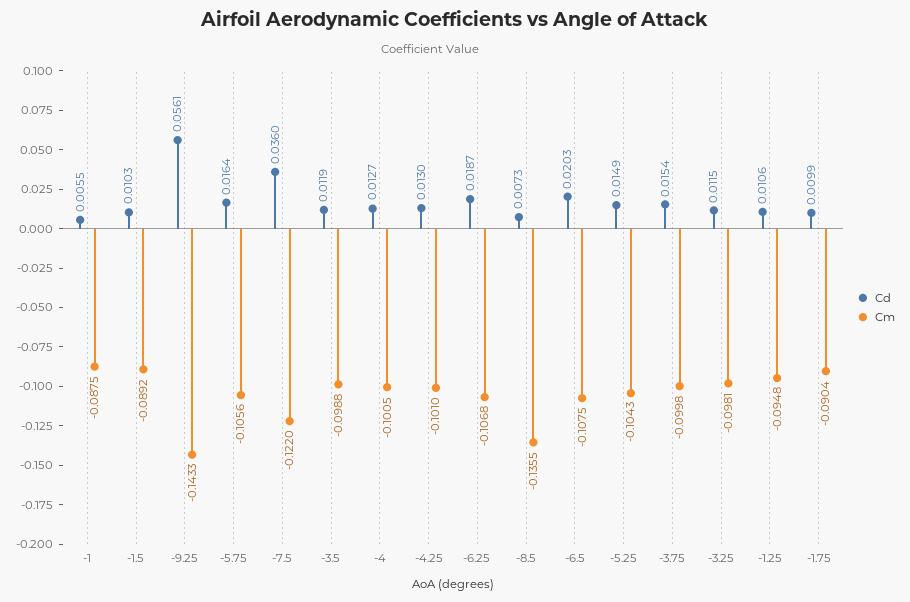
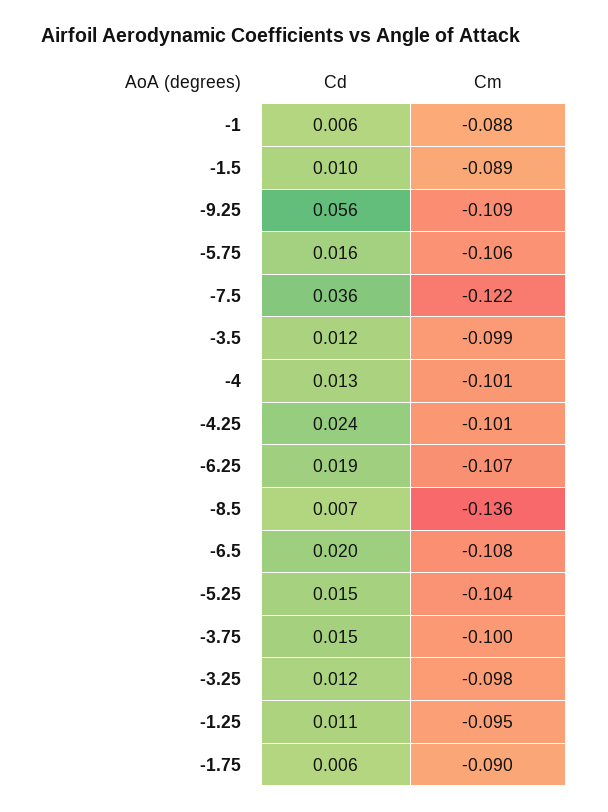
  {
    "Cd": {
      "-1": 0.0055,
      "-1.5": 0.0103,
      "-9.25": 0.0561,
      "-5.75": 0.0164,
      "-7.5": 0.036,
      "-3.5": 0.0119,
      "-4": 0.0127,
-     "-4.25": 0.013,
+     "-4.25": 0.024,
      "-6.25": 0.0187,
      "-8.5": 0.0073,
      "-6.5": 0.0203,
      "-5.25": 0.0149,
      "-3.75": 0.0154,
      "-3.25": 0.0115,
      "-1.25": 0.0106,
-     "-1.75": 0.0099
+     "-1.75": 0.006
    },
    "Cm": {
      "-1": -0.0875,
      "-1.5": -0.0892,
-     "-9.25": -0.1433,
+     "-9.25": -0.109,
      "-5.75": -0.1056,
      "-7.5": -0.122,
      "-3.5": -0.0988,
      "-4": -0.1005,
      "-4.25": -0.101,
      "-6.25": -0.1068,
      "-8.5": -0.1355,
      "-6.5": -0.1075,
      "-5.25": -0.1043,
      "-3.75": -0.0998,
      "-3.25": -0.0981,
      "-1.25": -0.0948,
      "-1.75": -0.0904
    }
  }

